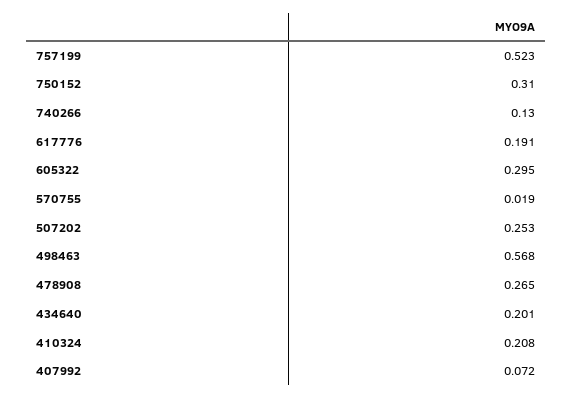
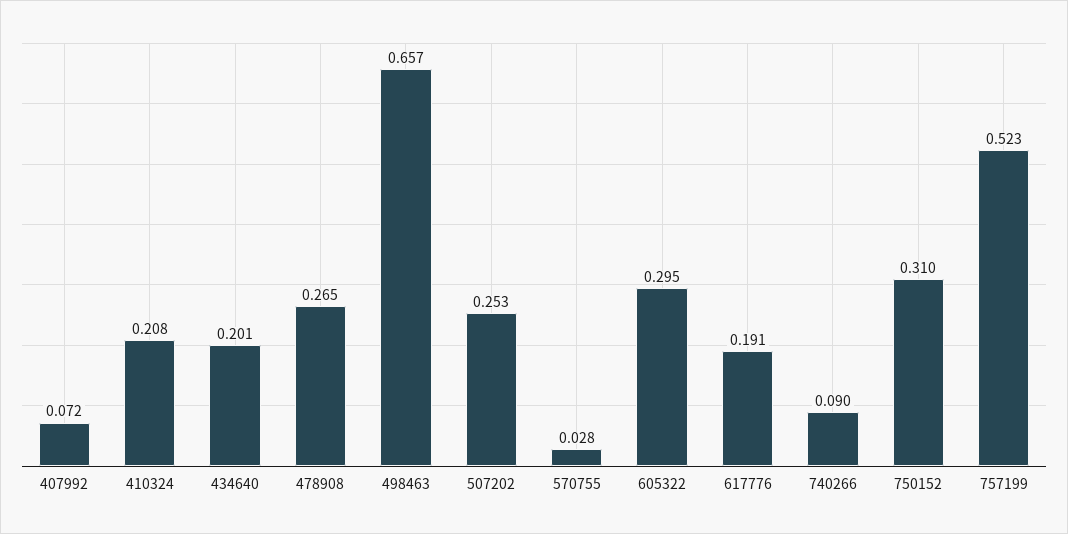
  {
    "757199": 0.523,
    "750152": 0.31,
-   "740266": 0.13,
+   "740266": 0.09,
    "617776": 0.191,
    "605322": 0.295,
-   "570755": 0.019,
+   "570755": 0.028,
    "507202": 0.253,
-   "498463": 0.568,
+   "498463": 0.657,
    "478908": 0.265,
    "434640": 0.201,
    "410324": 0.208,
    "407992": 0.072
  }

